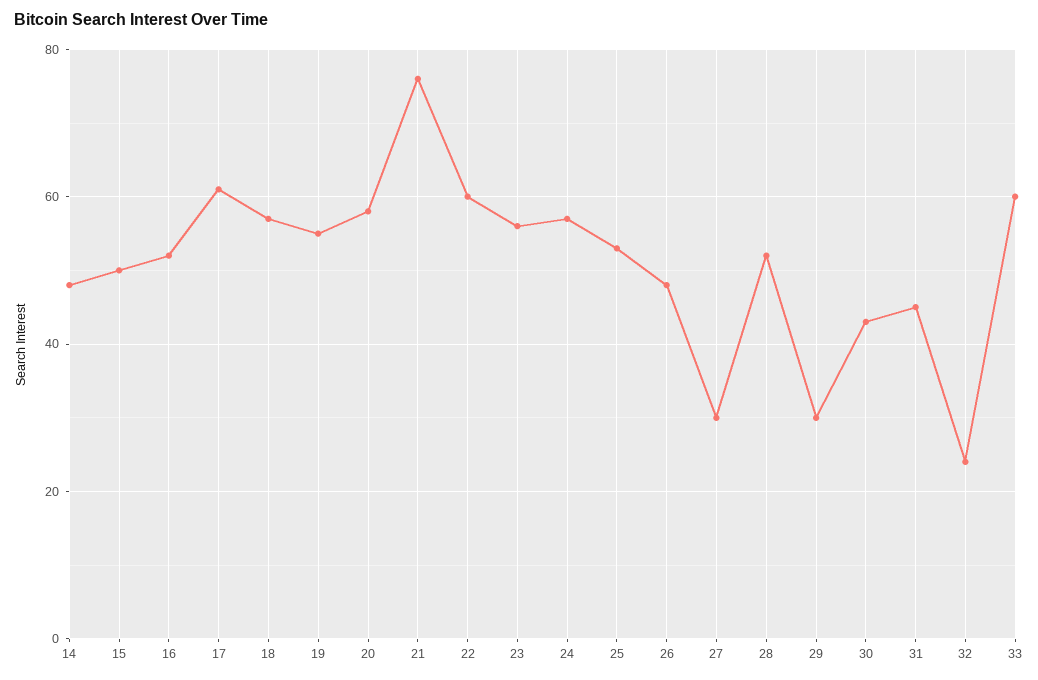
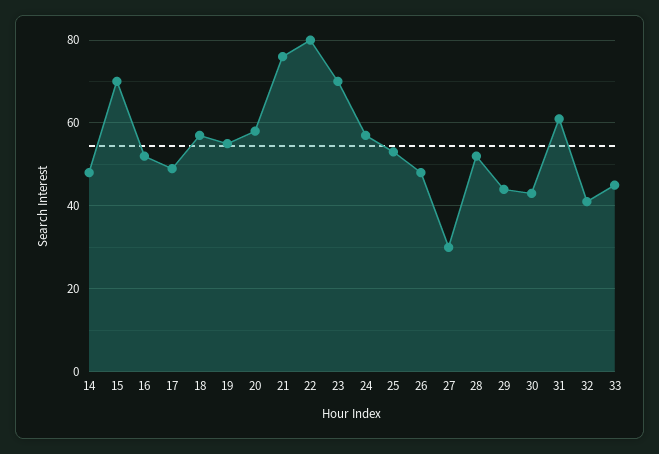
  {
    "14": 50,
-   "15": 50,
+   "15": 70,
    "16": 50,
-   "17": 60,
+   "17": 50,
    "18": 55,
    "19": 55,
    "20": 60,
    "21": 75,
-   "22": 60,
+   "22": 80,
-   "23": 55,
+   "23": 70,
    "24": 55,
    "25": 55,
    "26": 50,
    "27": 30,
    "28": 50,
-   "29": 30,
+   "29": 45,
    "30": 45,
-   "31": 45,
+   "31": 60,
-   "32": 25,
+   "32": 40,
-   "33": 60
+   "33": 45
  }

